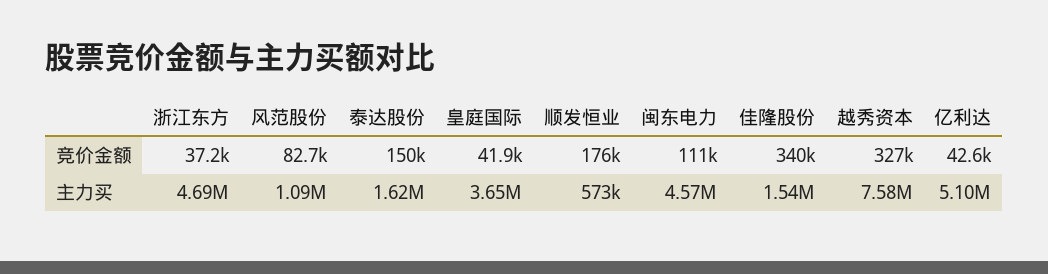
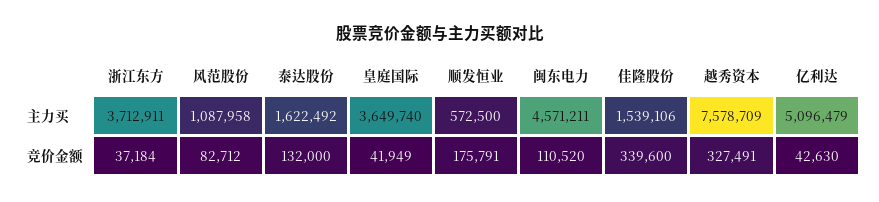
  {
    "浙江东方": {
      "竞价金额": 37184,
-     "主力买": 4690000
+     "主力买": 3712911
    },
    "风范股份": {
      "竞价金额": 82712,
      "主力买": 1087958
    },
    "泰达股份": {
-     "竞价金额": 150000,
+     "竞价金额": 132000,
      "主力买": 1622492
    },
    "皇庭国际": {
      "竞价金额": 41949,
      "主力买": 3649740
    },
    "顺发恒业": {
      "竞价金额": 175791,
      "主力买": 572500
    },
    "闽东电力": {
      "竞价金额": 110520,
      "主力买": 4571211
    },
    "佳隆股份": {
      "竞价金额": 339600,
      "主力买": 1539106
    },
    "越秀资本": {
      "竞价金额": 327491,
      "主力买": 7578709
    },
    "亿利达": {
      "竞价金额": 42630,
      "主力买": 5096479
    }
  }

